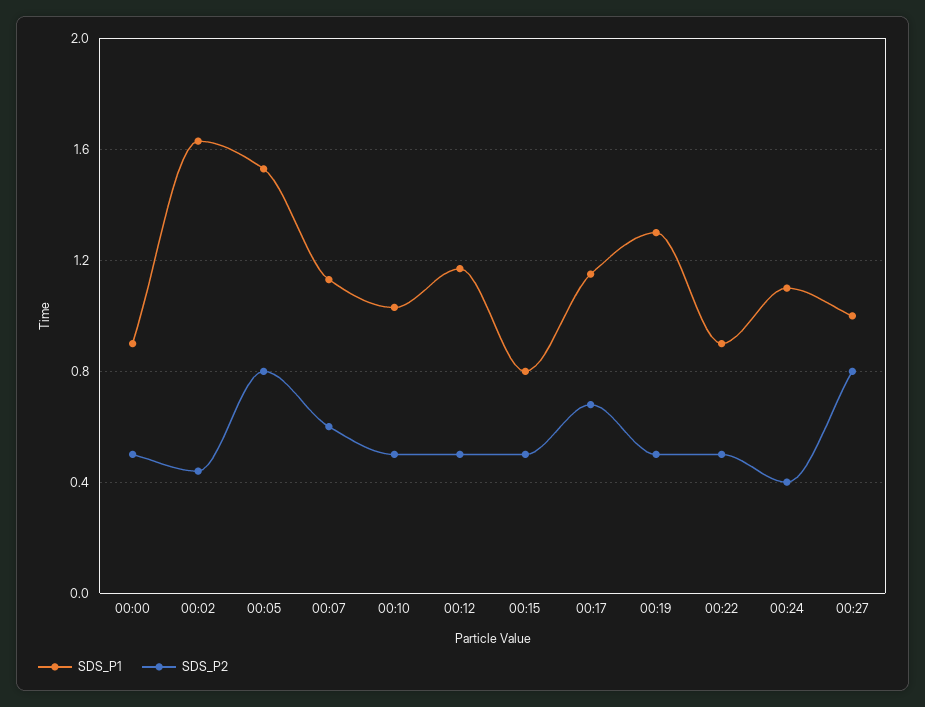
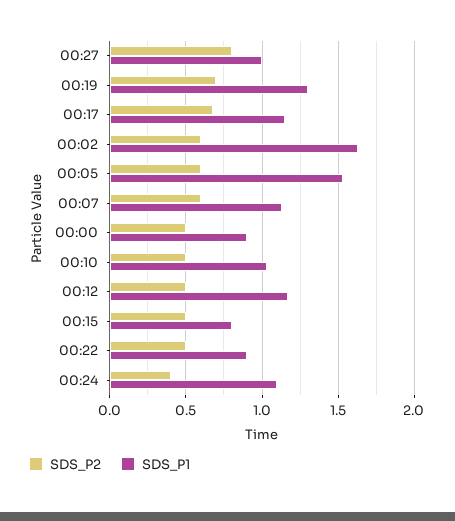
  {
    "SDS_P1": {
      "00:00": 0.9,
      "00:02": 1.65,
      "00:05": 1.55,
      "00:07": 1.15,
      "00:10": 1.05,
      "00:12": 1.15,
      "00:15": 0.8,
      "00:17": 1.15,
      "00:19": 1.3,
      "00:22": 0.9,
      "00:24": 1.1,
      "00:27": 1
    },
    "SDS_P2": {
      "00:00": 0.5,
-     "00:02": 0.45,
+     "00:02": 0.6,
-     "00:05": 0.8,
+     "00:05": 0.6,
      "00:07": 0.6,
      "00:10": 0.5,
      "00:12": 0.5,
      "00:15": 0.5,
      "00:17": 0.7,
-     "00:19": 0.5,
+     "00:19": 0.7,
      "00:22": 0.5,
      "00:24": 0.4,
      "00:27": 0.8
    }
  }

